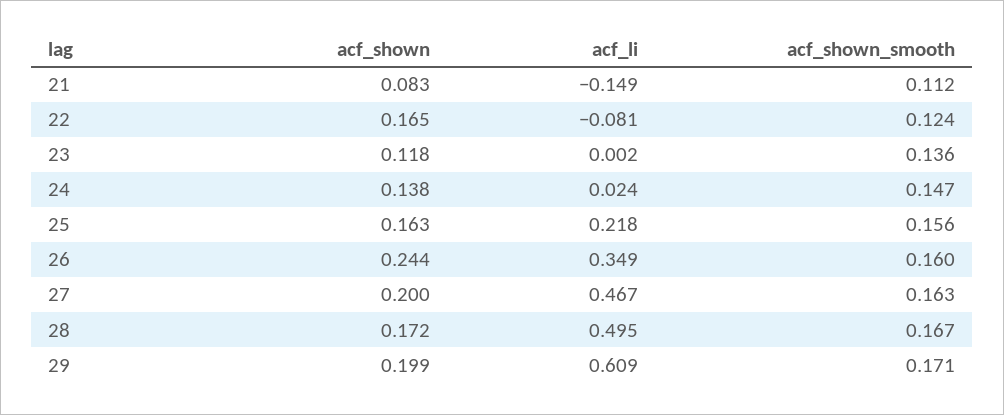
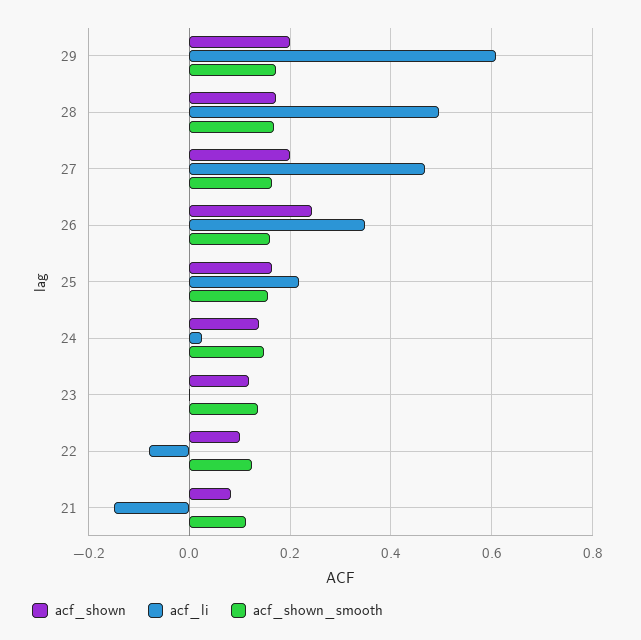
  {
    "acf_shown": {
      "21": 0.083,
-     "22": 0.165,
+     "22": 0.1,
      "23": 0.118,
      "24": 0.138,
      "25": 0.163,
      "26": 0.244,
      "27": 0.2,
      "28": 0.172,
      "29": 0.199
    },
    "acf_li": {
      "21": -0.149,
      "22": -0.081,
      "23": 0.002,
      "24": 0.024,
      "25": 0.218,
      "26": 0.349,
      "27": 0.467,
      "28": 0.495,
      "29": 0.609
    },
    "acf_shown_smooth": {
      "21": 0.112,
      "22": 0.124,
      "23": 0.136,
      "24": 0.147,
      "25": 0.156,
      "26": 0.16,
      "27": 0.163,
      "28": 0.167,
      "29": 0.171
    }
  }

